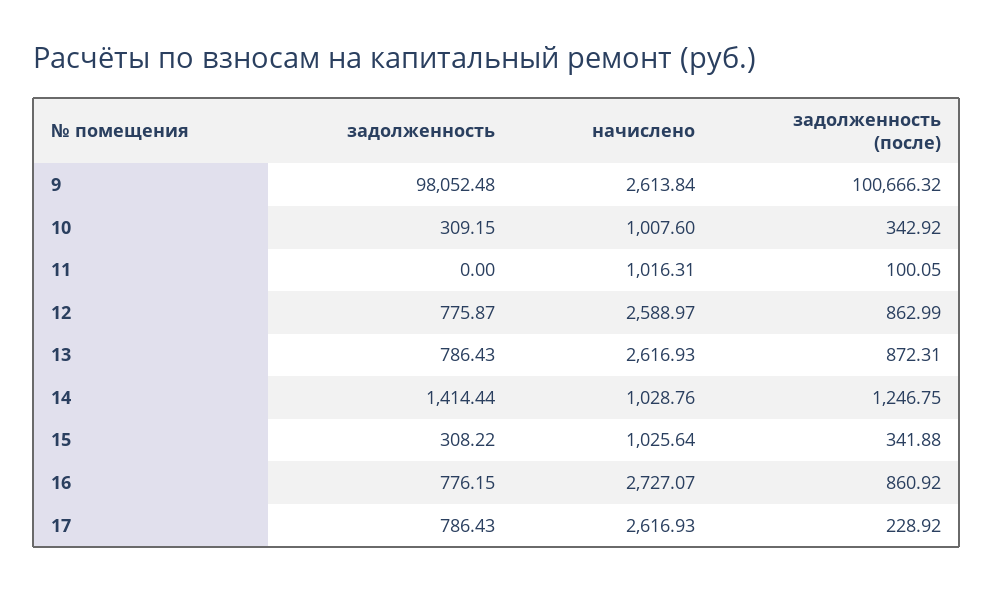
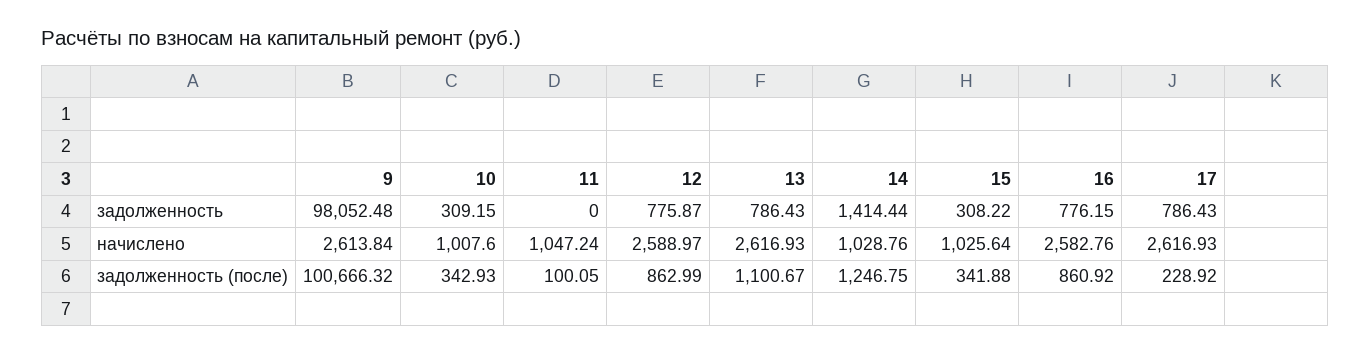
  {
    "задолженность": {
      "9": 98052.48,
      "10": 309.15,
      "11": 0,
      "12": 775.87,
      "13": 786.43,
      "14": 1414.44,
      "15": 308.22,
      "16": 776.15,
      "17": 786.43
    },
    "начислено": {
      "9": 2613.84,
      "10": 1007.6,
-     "11": 1016.31,
+     "11": 1047.24,
      "12": 2588.97,
      "13": 2616.93,
      "14": 1028.76,
      "15": 1025.64,
-     "16": 2727.07,
+     "16": 2582.76,
      "17": 2616.93
    },
    "задолженность (после)": {
      "9": 100666.32,
-     "10": 342.92,
+     "10": 342.93,
      "11": 100.05,
      "12": 862.99,
-     "13": 872.31,
+     "13": 1100.67,
      "14": 1246.75,
      "15": 341.88,
      "16": 860.92,
      "17": 228.92
    }
  }

